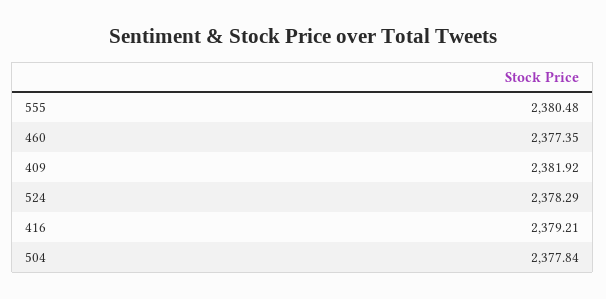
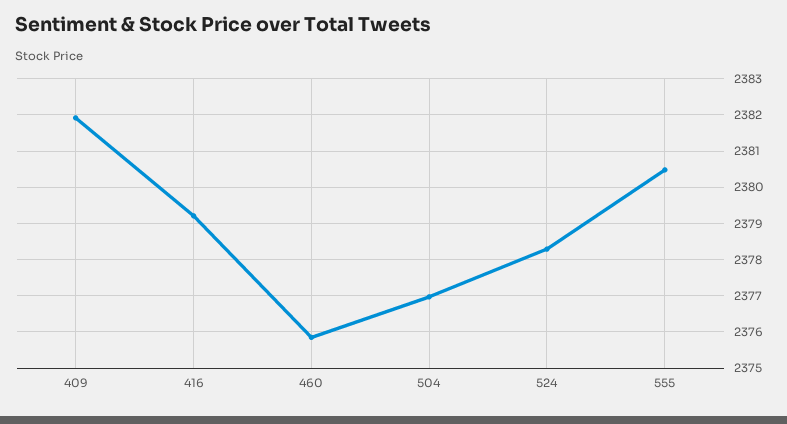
  {
    "555": 2380.48,
-   "460": 2377.35,
+   "460": 2375.8,
    "409": 2381.92,
    "524": 2378.29,
    "416": 2379.21,
-   "504": 2377.84
+   "504": 2377
  }

